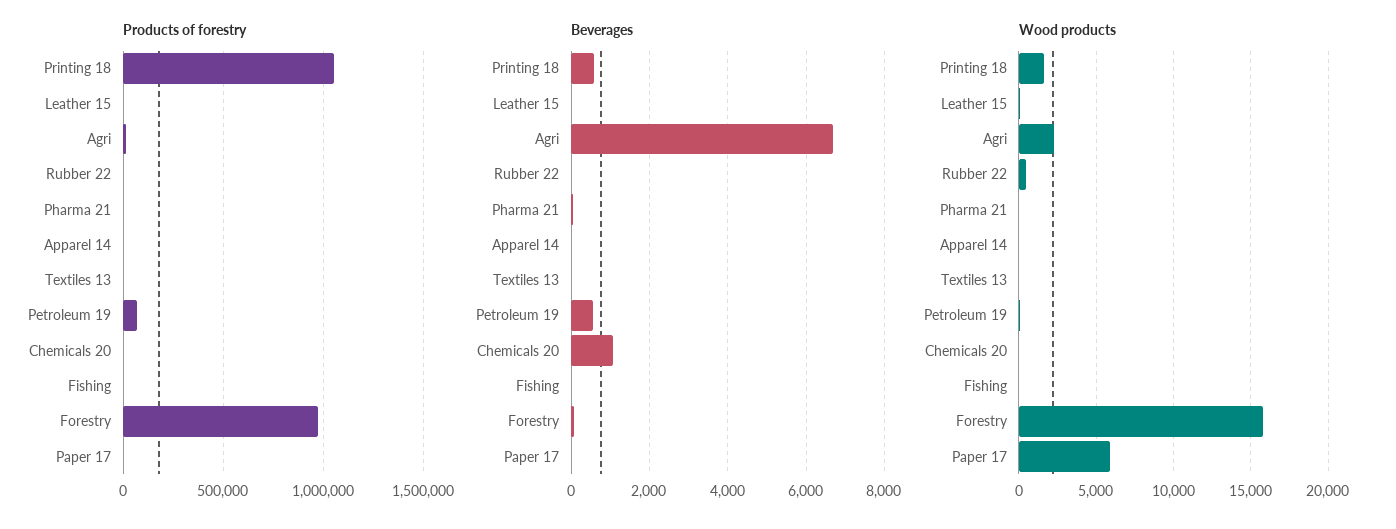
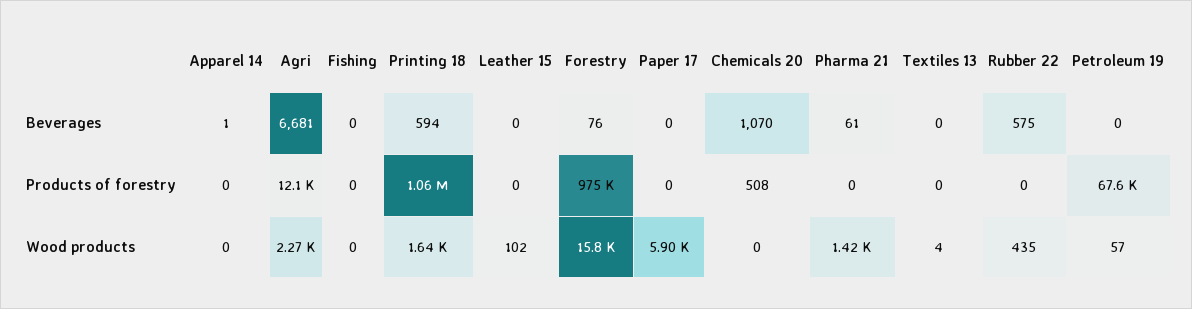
  {
    "Products of forestry": {
      "Printing 18": 1060000,
      "Leather 15": 0,
      "Agri": 12100,
      "Rubber 22": 0,
      "Pharma 21": 0,
      "Apparel 14": 0,
      "Textiles 13": 0,
      "Petroleum 19": 67600,
      "Chemicals 20": 508,
      "Fishing": 0,
      "Forestry": 975000,
      "Paper 17": 0
    },
    "Beverages": {
      "Printing 18": 594,
      "Leather 15": 0,
      "Agri": 6681,
-     "Rubber 22": 0,
+     "Rubber 22": 575,
      "Pharma 21": 61,
      "Apparel 14": 1,
      "Textiles 13": 0,
-     "Petroleum 19": 600,
+     "Petroleum 19": 0,
      "Chemicals 20": 1070,
      "Fishing": 0,
      "Forestry": 76,
      "Paper 17": 0
    },
    "Wood products": {
      "Printing 18": 1640,
      "Leather 15": 102,
      "Agri": 2270,
      "Rubber 22": 435,
-     "Pharma 21": 0,
+     "Pharma 21": 1420,
      "Apparel 14": 0,
      "Textiles 13": 4,
      "Petroleum 19": 57,
      "Chemicals 20": 0,
      "Fishing": 0,
      "Forestry": 15800,
      "Paper 17": 5900
    }
  }

